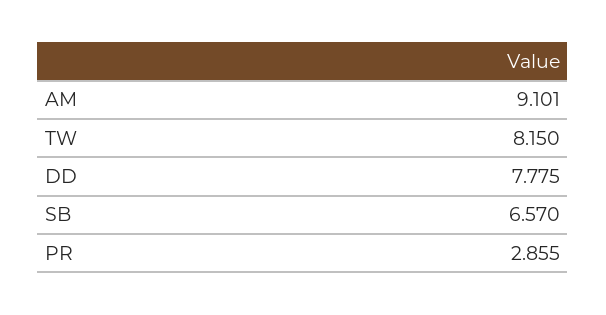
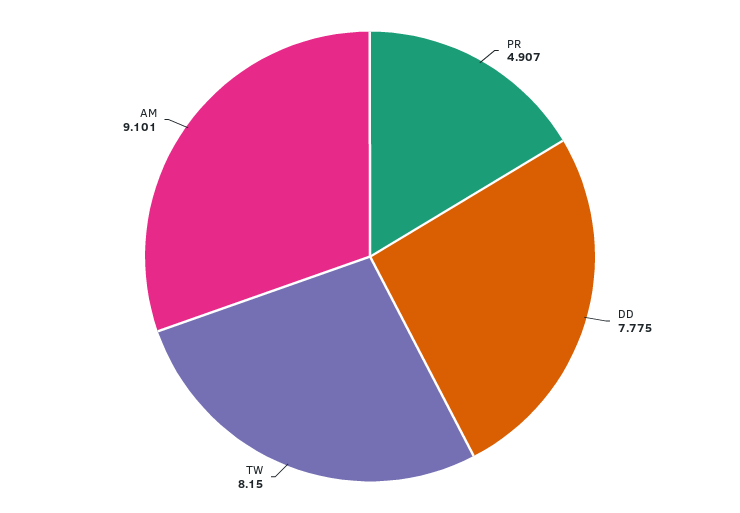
  {
    "AM": 9.101,
    "TW": 8.15,
    "DD": 7.775,
-   "SB": 6.57,
-   "PR": 2.855
+   "PR": 4.907
  }

